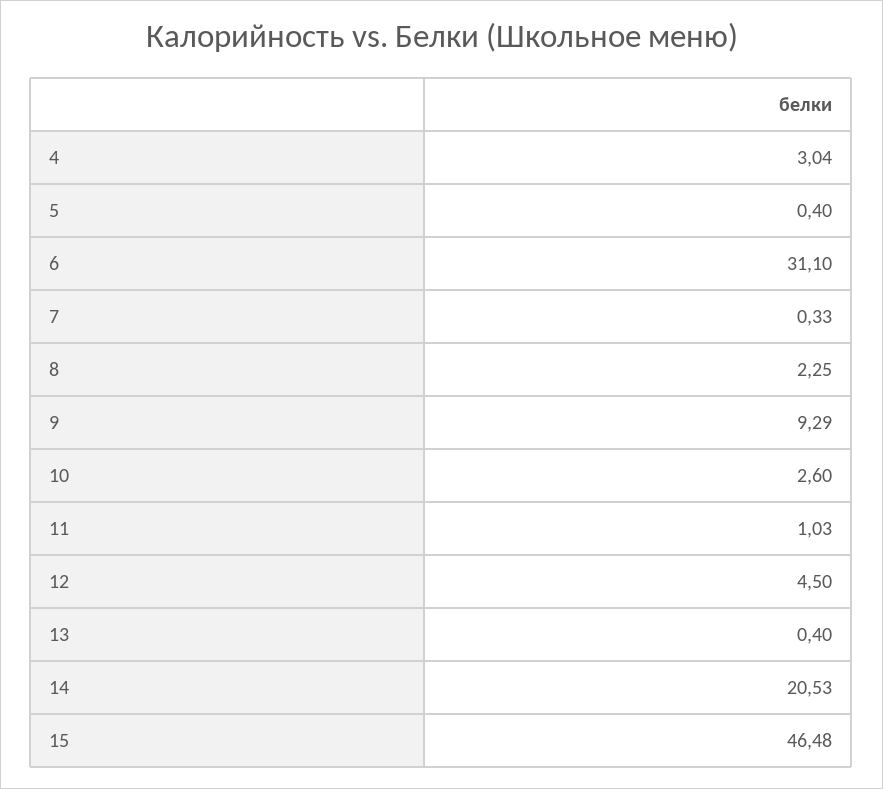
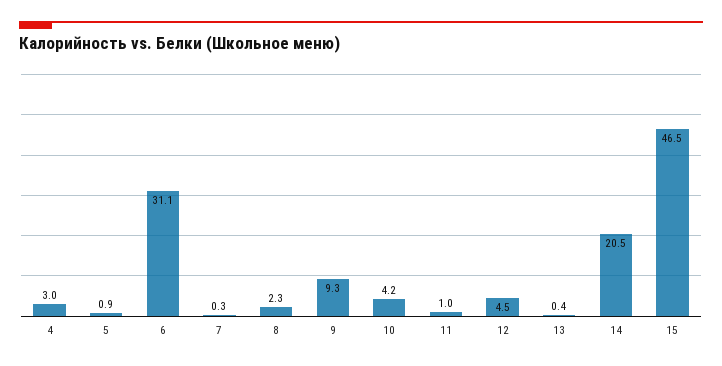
  {
    "4": 3.04,
-   "5": 0.4,
+   "5": 0.9,
    "6": 31.1,
    "7": 0.33,
    "8": 2.25,
    "9": 9.29,
-   "10": 2.6,
+   "10": 4.2,
    "11": 1.03,
    "12": 4.5,
    "13": 0.4,
    "14": 20.53,
    "15": 46.48
  }

